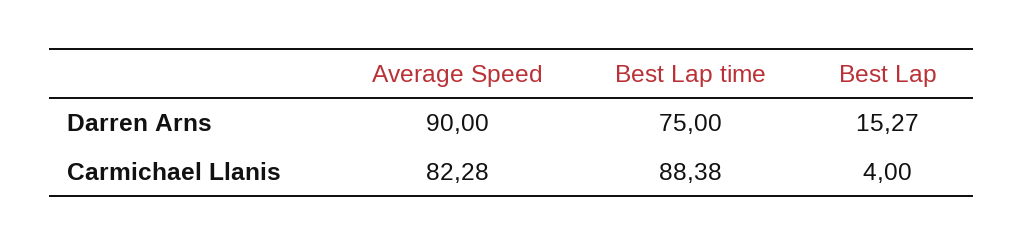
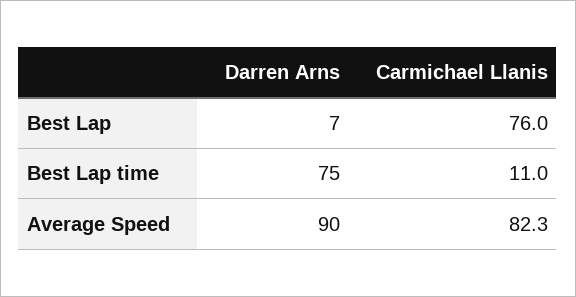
  {
    "Average Speed": {
      "Darren Arns": 90,
      "Carmichael Llanis": 82.28
    },
    "Best Lap time": {
      "Darren Arns": 75,
-     "Carmichael Llanis": 88.38
+     "Carmichael Llanis": 11
    },
    "Best Lap": {
-     "Darren Arns": 15.27,
+     "Darren Arns": 7,
-     "Carmichael Llanis": 4
+     "Carmichael Llanis": 76
    }
  }

